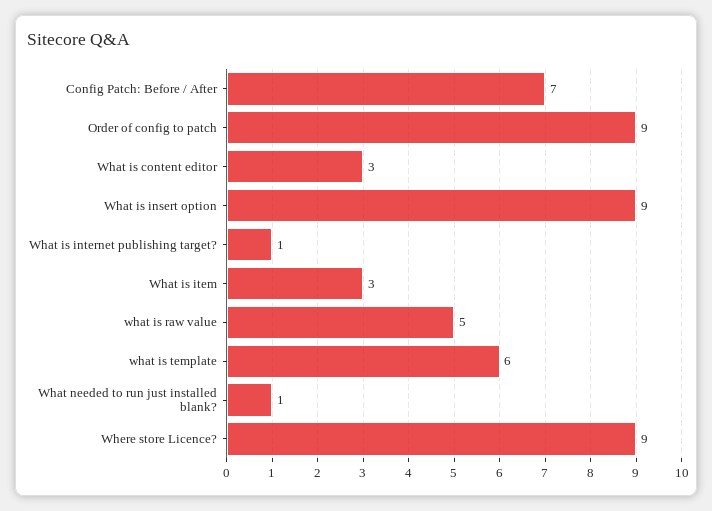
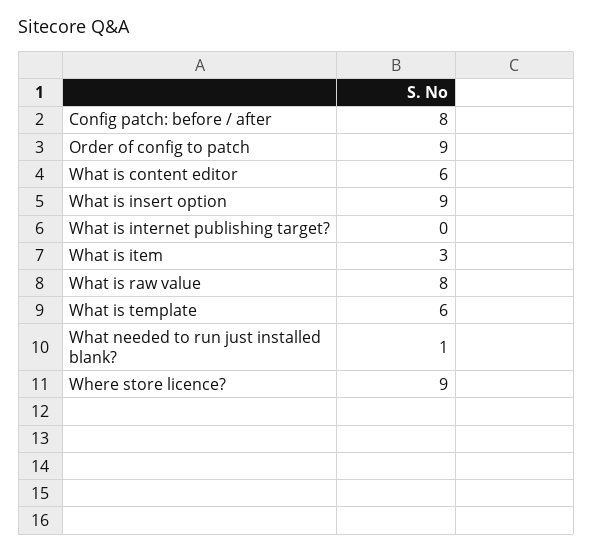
  {
-   "Config Patch: Before / After": 7,
+   "Config Patch: Before / After": 8,
    "Order of config to patch": 9,
-   "What is content editor": 3,
+   "What is content editor": 6,
    "What is insert option": 9,
-   "What is internet publishing target?": 1,
+   "What is internet publishing target?": 0,
    "What is item": 3,
-   "what is raw value": 5,
+   "what is raw value": 8,
    "what is template": 6,
    "What needed to run just installed blank?": 1,
    "Where store Licence?": 9
  }

